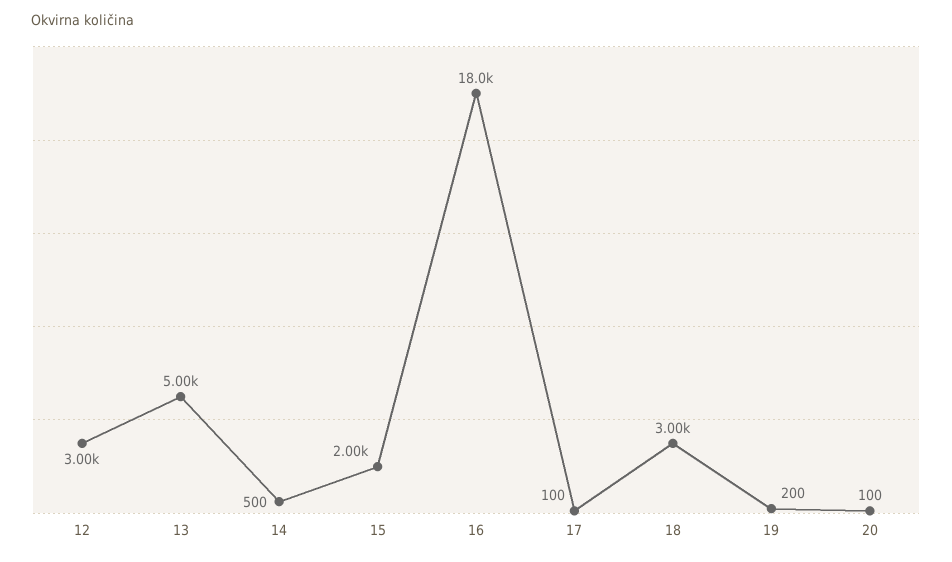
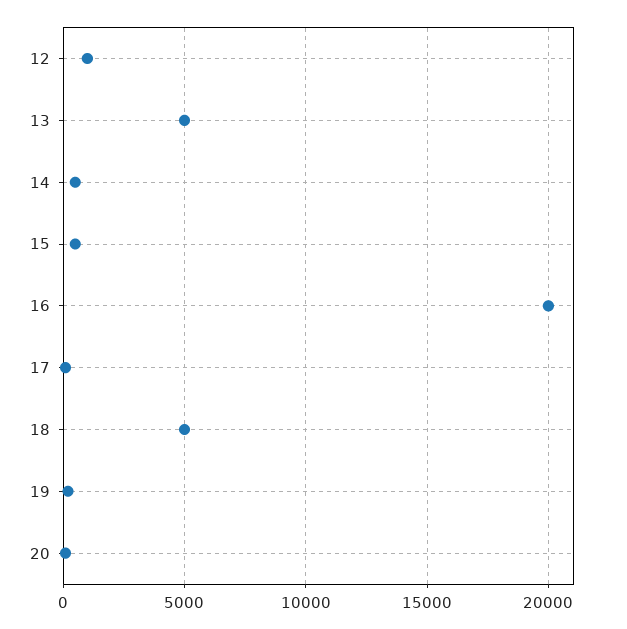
  {
-   "12": 3000,
+   "12": 1000,
    "13": 5000,
    "14": 500,
-   "15": 2000,
+   "15": 500,
-   "16": 18000,
+   "16": 20000,
    "17": 100,
-   "18": 3000,
+   "18": 5000,
    "19": 200,
    "20": 100
  }

